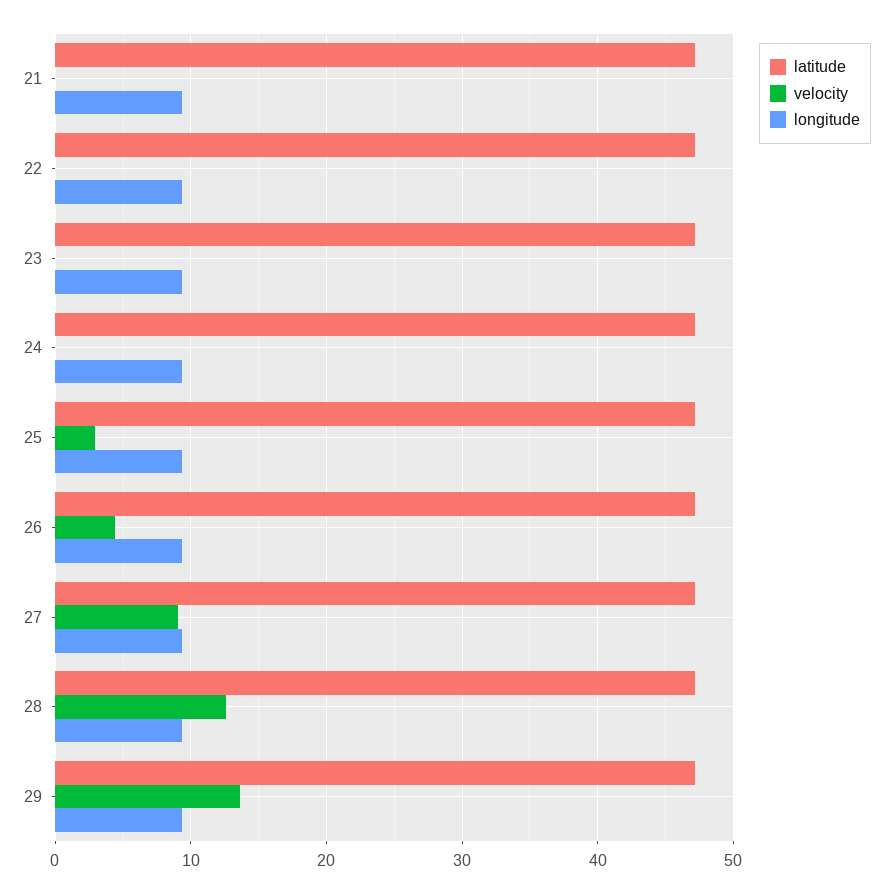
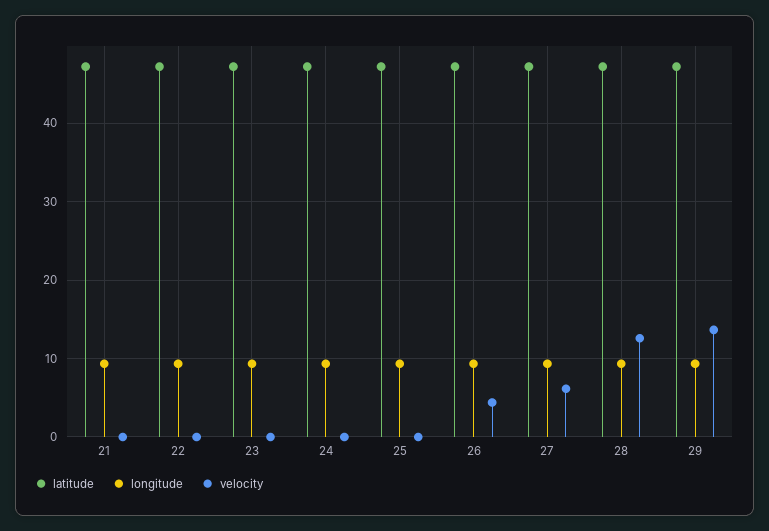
  {
    "latitude": {
      "21": 47,
      "22": 47,
      "23": 47,
      "24": 47,
      "25": 47,
      "26": 47,
      "27": 47,
      "28": 47,
      "29": 47
    },
    "velocity": {
      "21": 0,
      "22": 0,
      "23": 0,
      "24": 0,
-     "25": 3,
+     "25": 0,
      "26": 4,
-     "27": 9,
+     "27": 6,
      "28": 13,
      "29": 14
    },
    "longitude": {
      "21": 9,
      "22": 9,
      "23": 9,
      "24": 9,
      "25": 9,
      "26": 9,
      "27": 9,
      "28": 9,
      "29": 9
    }
  }

